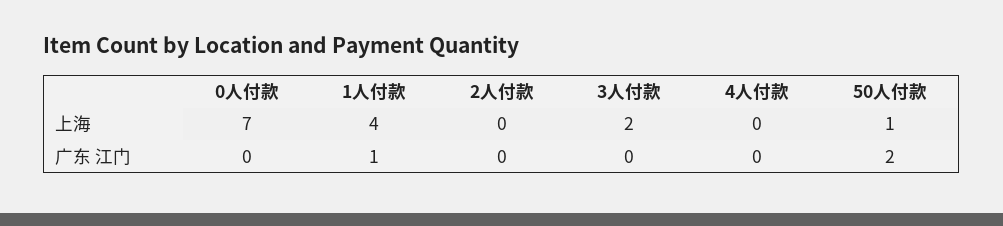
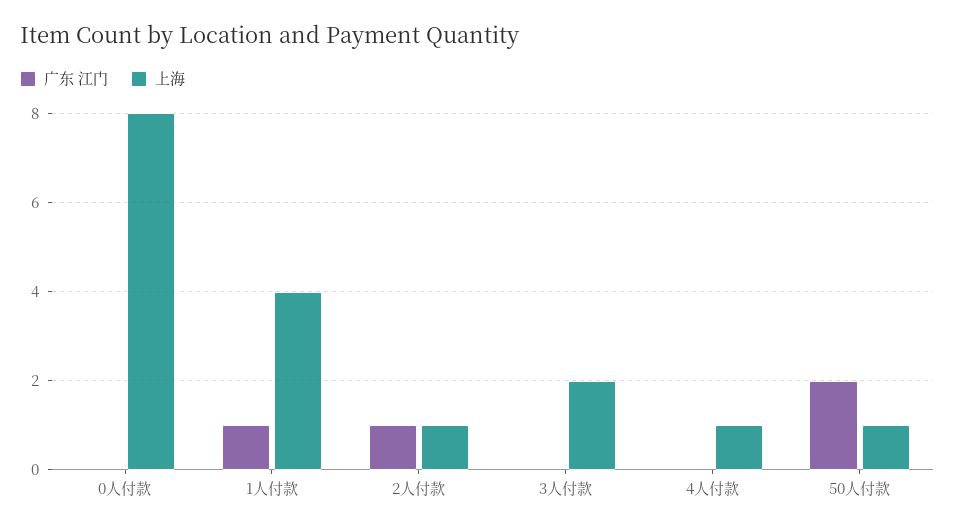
  {
    "上海": {
-     "0人付款": 7,
+     "0人付款": 8,
      "1人付款": 4,
-     "2人付款": 0,
+     "2人付款": 1,
      "3人付款": 2,
-     "4人付款": 0,
+     "4人付款": 1,
      "50人付款": 1
    },
    "广东 江门": {
      "0人付款": 0,
      "1人付款": 1,
-     "2人付款": 0,
+     "2人付款": 1,
      "3人付款": 0,
      "4人付款": 0,
      "50人付款": 2
    }
  }

